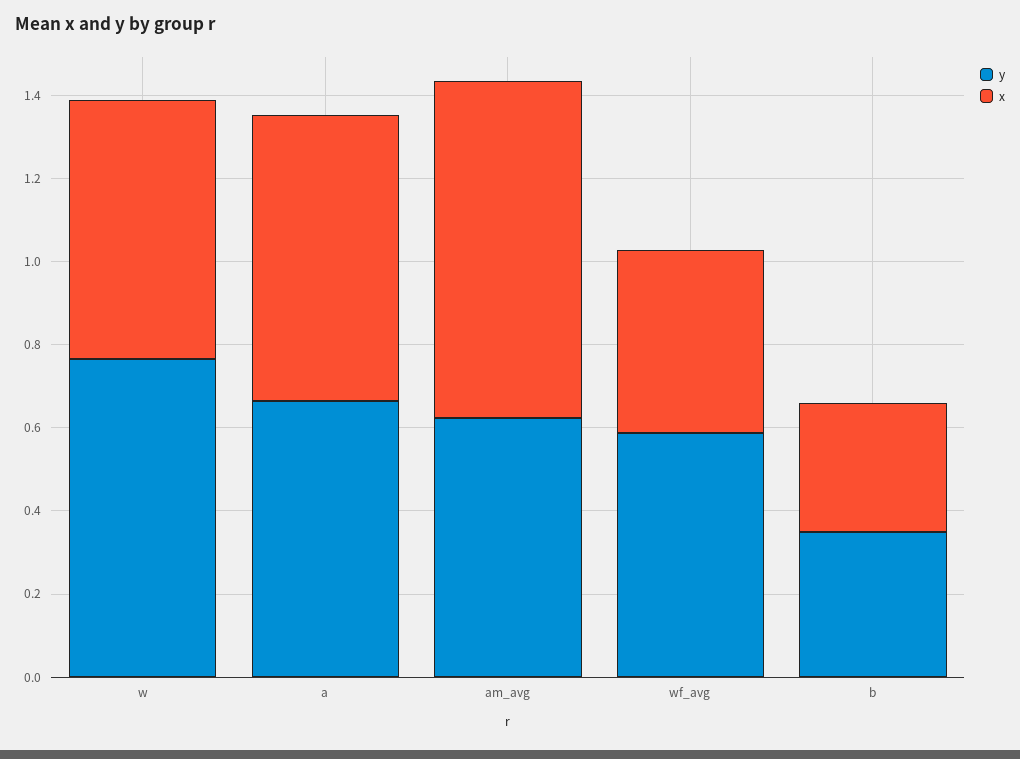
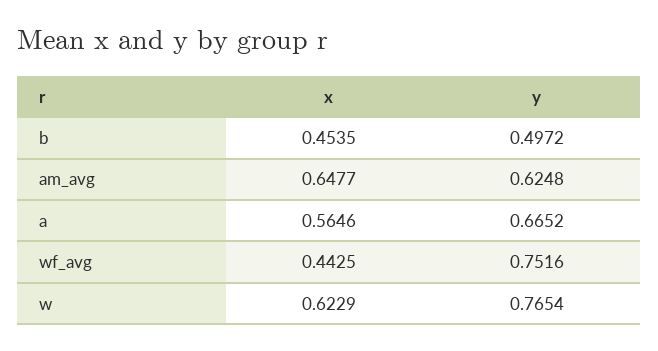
  {
    "y": {
      "w": 0.7654,
      "a": 0.6652,
      "am_avg": 0.6248,
-     "wf_avg": 0.6,
+     "wf_avg": 0.7516,
-     "b": 0.35
+     "b": 0.4972
    },
    "x": {
      "w": 0.6229,
-     "a": 0.7,
+     "a": 0.5646,
-     "am_avg": 0.8,
+     "am_avg": 0.6477,
      "wf_avg": 0.4425,
-     "b": 0.3
+     "b": 0.4535
    }
  }

